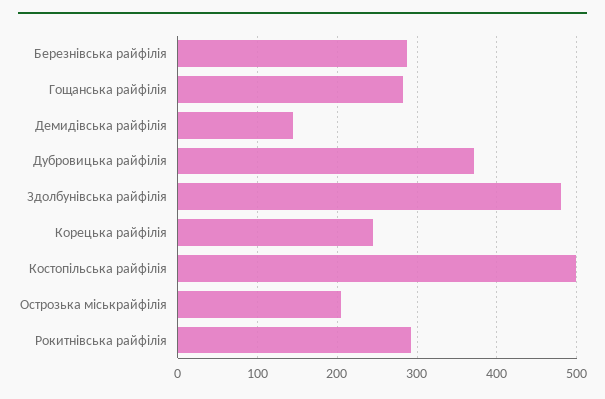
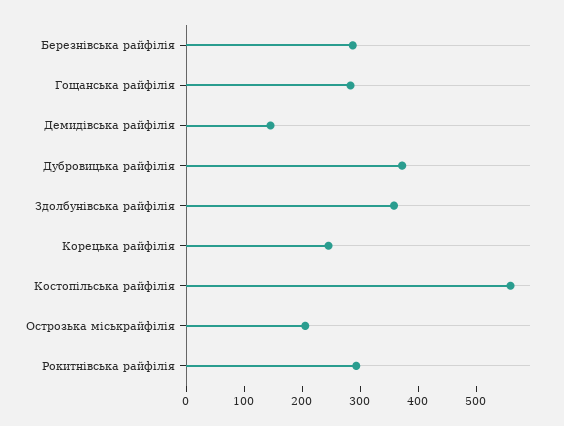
  {
    "Березнівська райфілія": 290,
    "Гощанська райфілія": 280,
    "Демидівська райфілія": 150,
    "Дубровицька райфілія": 370,
-   "Здолбунівська райфілія": 480,
+   "Здолбунівська райфілія": 360,
    "Корецька райфілія": 250,
-   "Костопільська райфілія": 500,
+   "Костопільська райфілія": 560,
    "Острозька міськрайфілія": 210,
    "Рокитнівська райфілія": 290
  }

